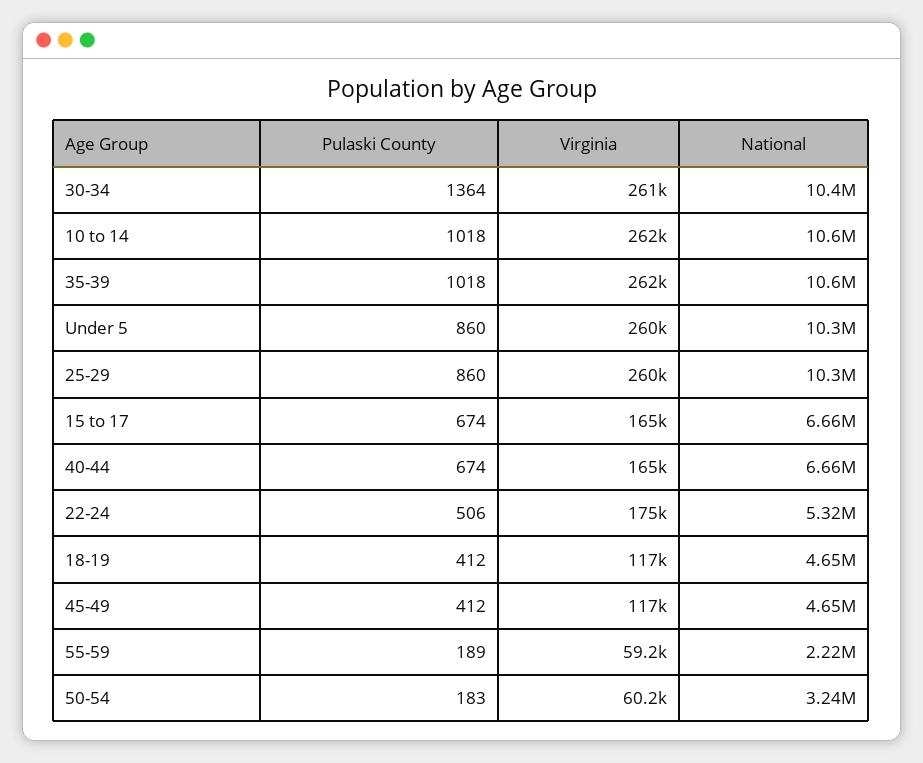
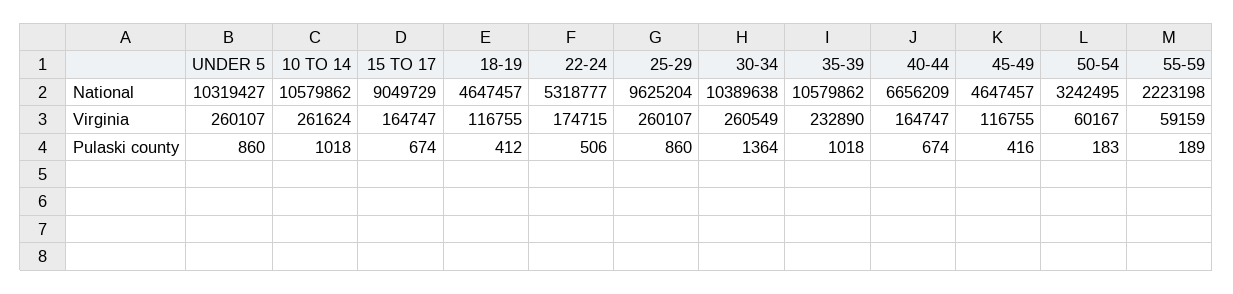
  {
    "Pulaski County": {
      "30-34": 1364,
      "10 to 14": 1018,
      "35-39": 1018,
      "Under 5": 860,
      "25-29": 860,
      "15 to 17": 674,
      "40-44": 674,
      "22-24": 506,
      "18-19": 412,
-     "45-49": 412,
+     "45-49": 416,
      "55-59": 189,
      "50-54": 183
    },
    "Virginia": {
      "30-34": 260549,
      "10 to 14": 261624,
-     "35-39": 262000,
+     "35-39": 232890,
      "Under 5": 260107,
      "25-29": 260107,
      "15 to 17": 164747,
      "40-44": 164747,
      "22-24": 174715,
      "18-19": 116755,
      "45-49": 116755,
      "55-59": 59159,
      "50-54": 60167
    },
    "National": {
      "30-34": 10389638,
      "10 to 14": 10579862,
      "35-39": 10579862,
      "Under 5": 10319427,
-     "25-29": 10300000,
+     "25-29": 9625204,
-     "15 to 17": 6660000,
+     "15 to 17": 9049729,
      "40-44": 6656209,
      "22-24": 5318777,
      "18-19": 4647457,
      "45-49": 4647457,
      "55-59": 2223198,
      "50-54": 3242495
    }
  }

